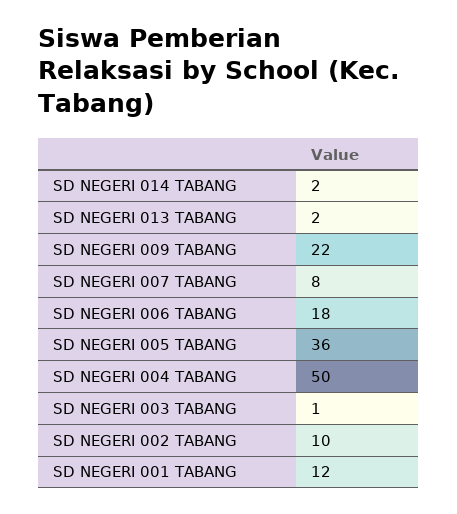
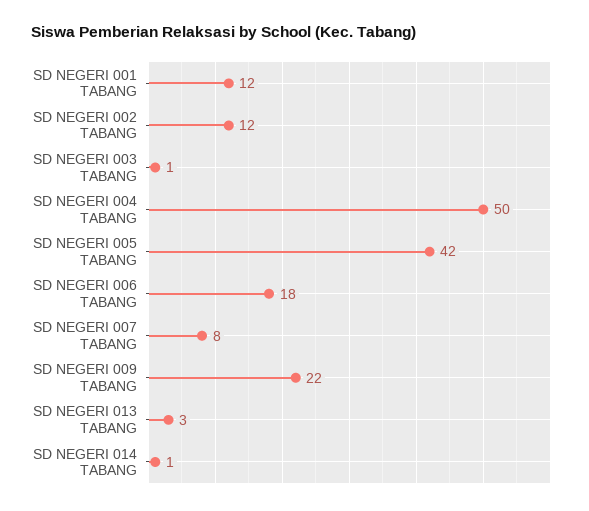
  {
-   "SD NEGERI 014 TABANG": 2,
+   "SD NEGERI 014 TABANG": 1,
-   "SD NEGERI 013 TABANG": 2,
+   "SD NEGERI 013 TABANG": 3,
    "SD NEGERI 009 TABANG": 22,
    "SD NEGERI 007 TABANG": 8,
    "SD NEGERI 006 TABANG": 18,
-   "SD NEGERI 005 TABANG": 36,
+   "SD NEGERI 005 TABANG": 42,
    "SD NEGERI 004 TABANG": 50,
    "SD NEGERI 003 TABANG": 1,
-   "SD NEGERI 002 TABANG": 10,
+   "SD NEGERI 002 TABANG": 12,
    "SD NEGERI 001 TABANG": 12
  }

